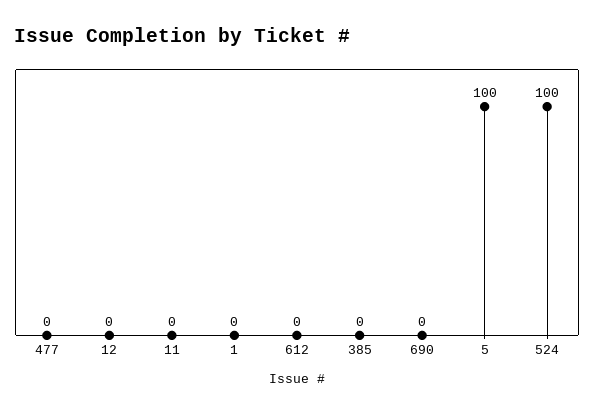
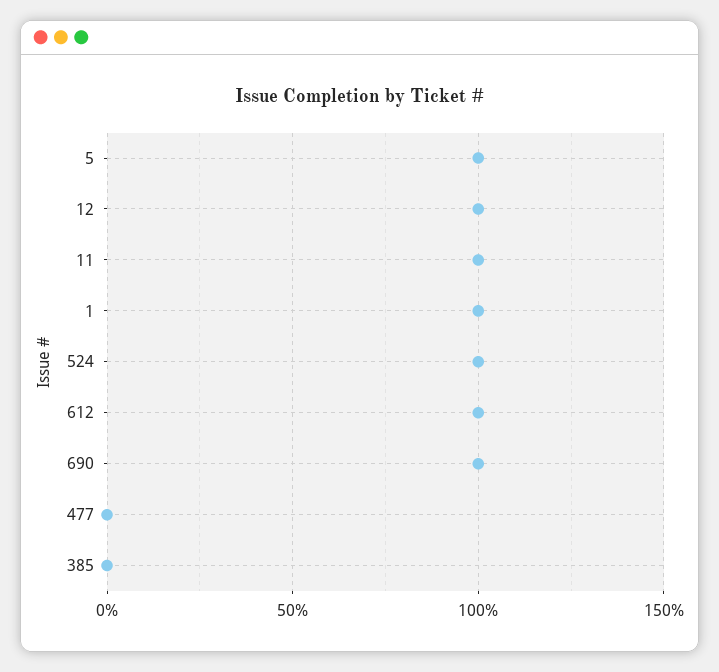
  {
    "477": 0,
-   "12": 0,
+   "12": 100,
-   "11": 0,
+   "11": 100,
-   "1": 0,
+   "1": 100,
-   "612": 0,
+   "612": 100,
    "385": 0,
-   "690": 0,
+   "690": 100,
    "5": 100,
    "524": 100
  }

